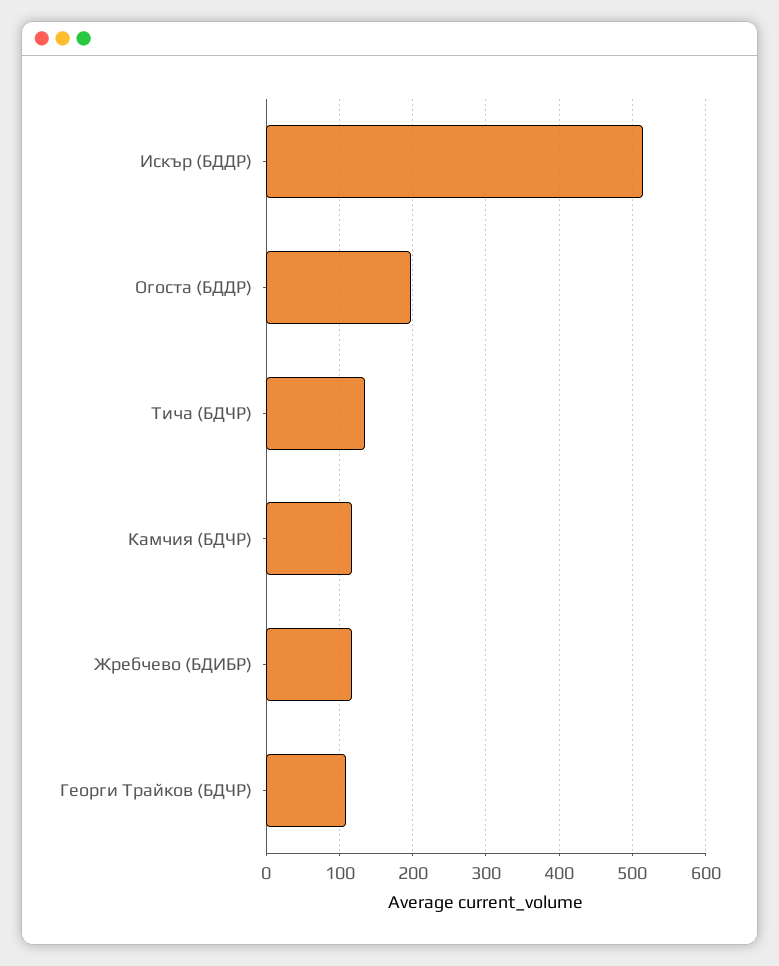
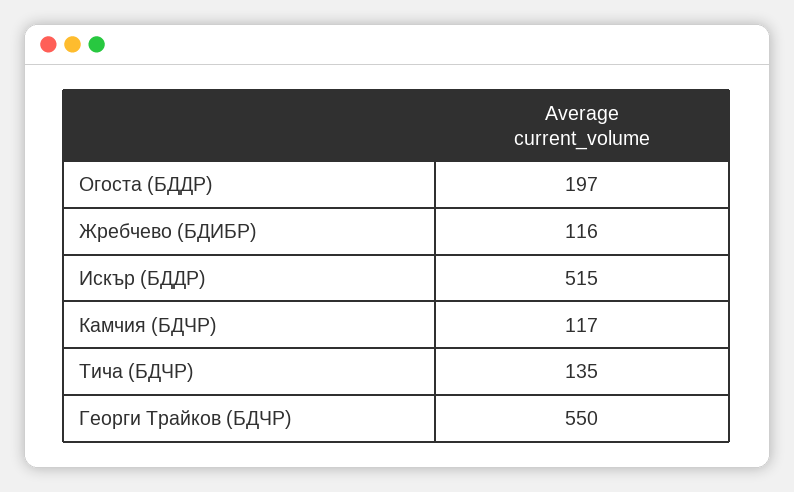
  {
    "Искър (БДДР)": 515,
    "Огоста (БДДР)": 197,
    "Тича (БДЧР)": 135,
    "Камчия (БДЧР)": 117,
    "Жребчево (БДИБР)": 116,
-   "Георги Трайков (БДЧР)": 110
+   "Георги Трайков (БДЧР)": 550
  }

